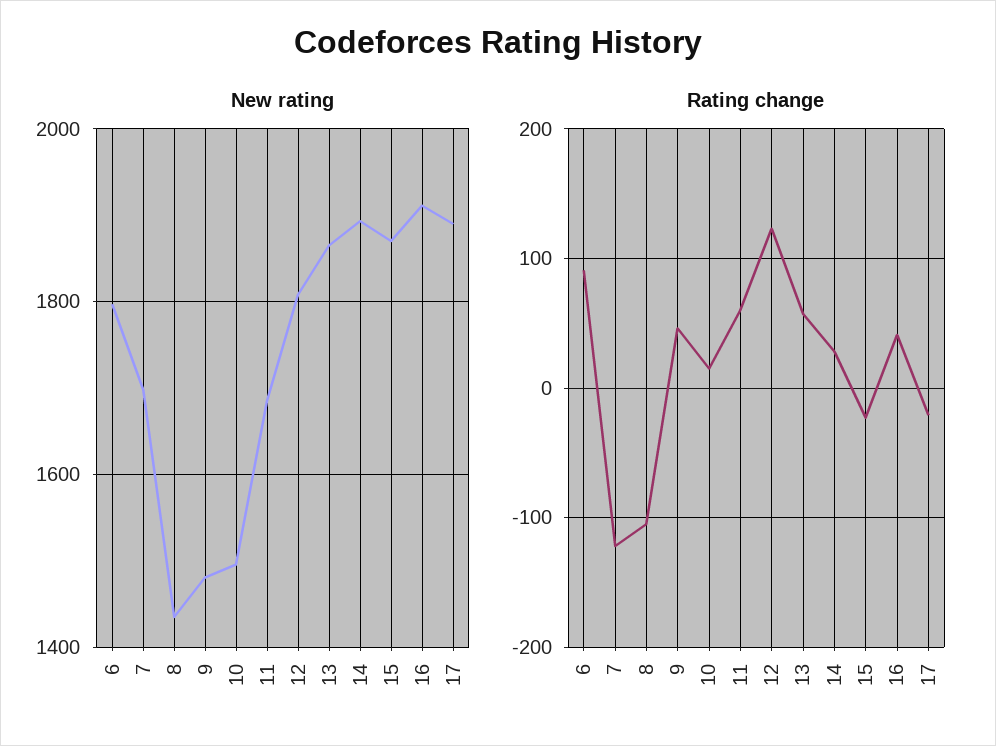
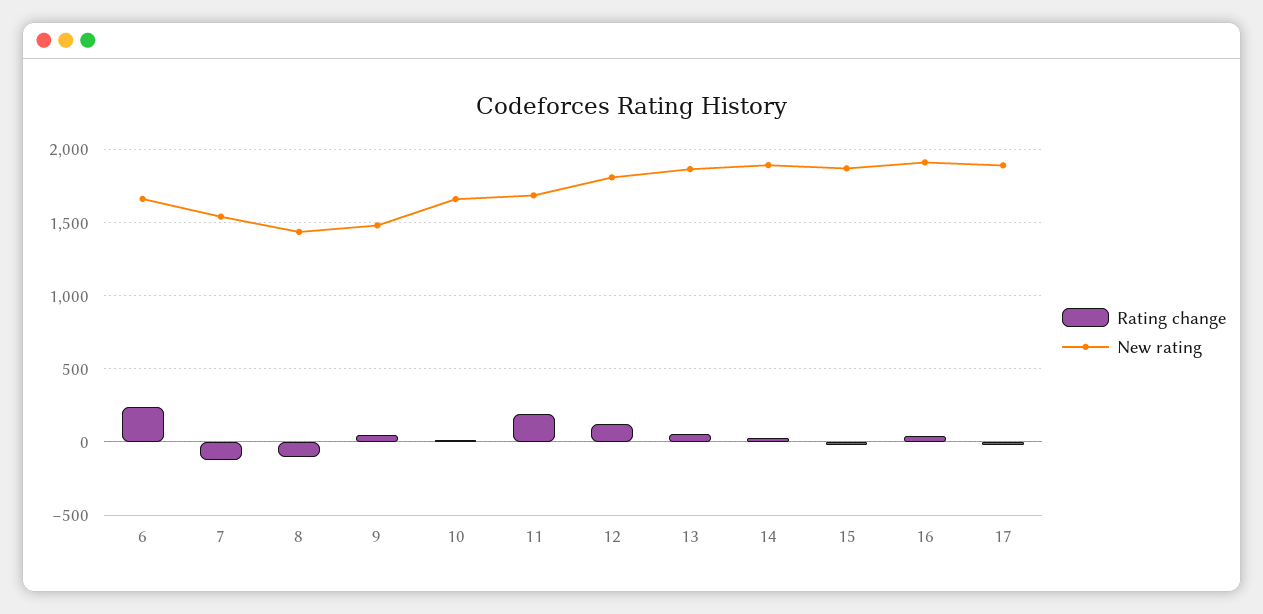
  {
    "New rating": {
-     "6": 1800,
+     "6": 1650,
-     "7": 1700,
+     "7": 1550,
      "8": 1440,
      "9": 1480,
-     "10": 1500,
+     "10": 1650,
      "11": 1680,
      "12": 1800,
      "13": 1860,
      "14": 1900,
      "15": 1880,
      "16": 1920,
      "17": 1900
    },
    "Rating change": {
-     "6": 90,
+     "6": 250,
      "7": -120,
      "8": -110,
      "9": 50,
      "10": 20,
-     "11": 60,
+     "11": 200,
      "12": 120,
      "13": 60,
      "14": 30,
      "15": -20,
      "16": 40,
      "17": -20
    }
  }

